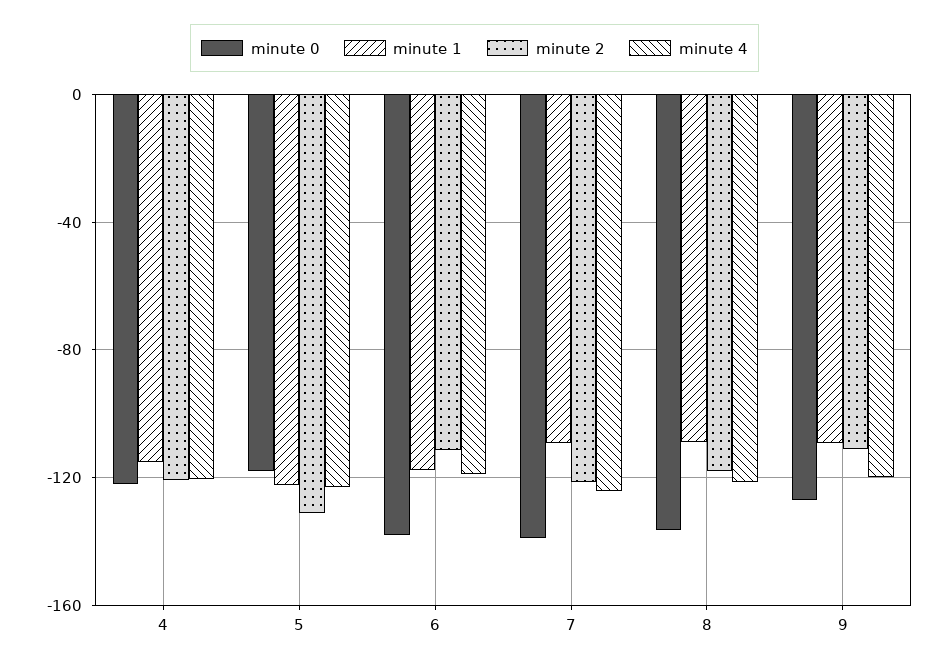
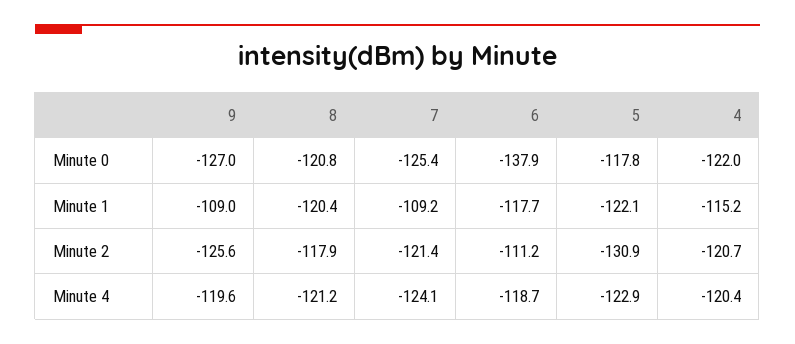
  {
    "minute 0": {
      "4": -122,
      "5": -117.8,
      "6": -137.9,
-     "7": -140,
+     "7": -125.4,
-     "8": -135,
+     "8": -120.8,
      "9": -127
    },
    "minute 1": {
      "4": -115.2,
      "5": -122.1,
      "6": -117.7,
      "7": -109.2,
-     "8": -110,
+     "8": -120.4,
      "9": -109
    },
    "minute 2": {
      "4": -120.7,
      "5": -130.9,
      "6": -111.2,
      "7": -121.4,
      "8": -117.9,
-     "9": -110
+     "9": -125.6
    },
    "minute 4": {
      "4": -120.4,
      "5": -122.9,
      "6": -118.7,
      "7": -124.1,
      "8": -121.2,
      "9": -119.6
    }
  }

